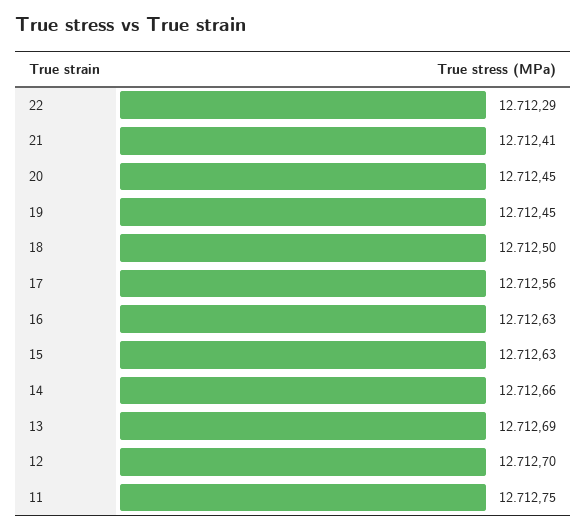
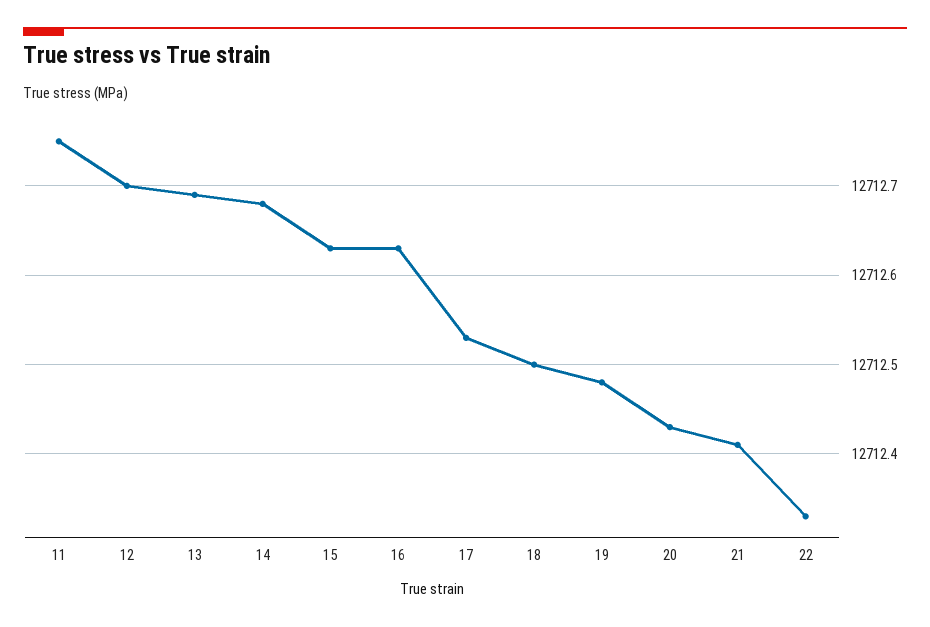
  {
-   "22": 12712.29,
+   "22": 12712.33,
    "21": 12712.41,
-   "20": 12712.45,
+   "20": 12712.43,
-   "19": 12712.45,
+   "19": 12712.48,
    "18": 12712.5,
-   "17": 12712.56,
+   "17": 12712.53,
    "16": 12712.63,
    "15": 12712.63,
-   "14": 12712.66,
+   "14": 12712.68,
    "13": 12712.69,
    "12": 12712.7,
    "11": 12712.75
  }

